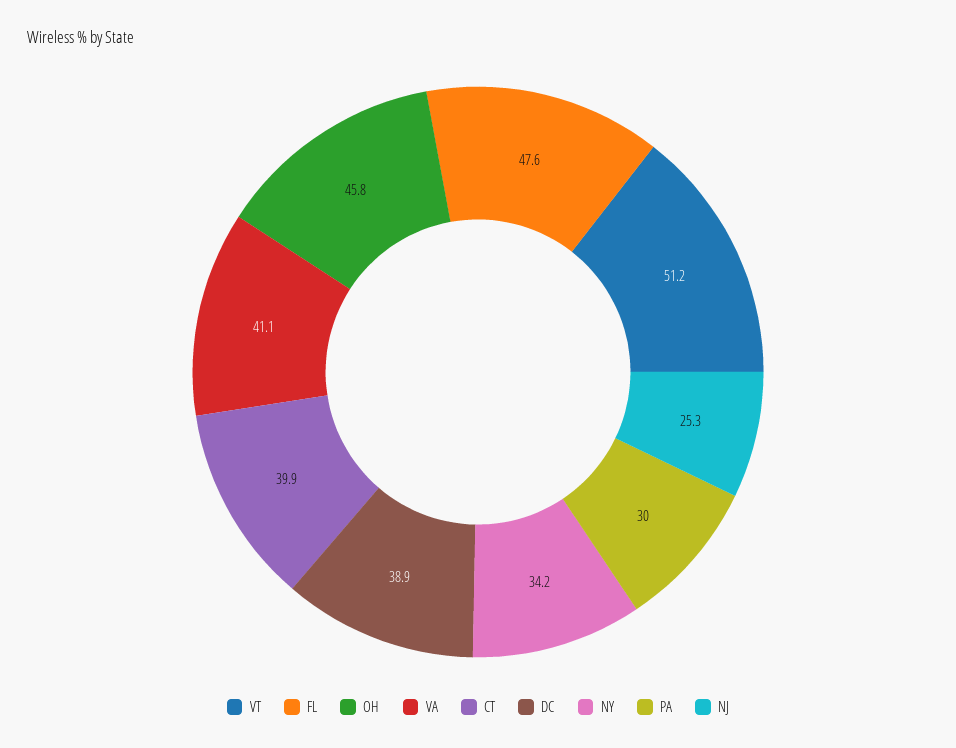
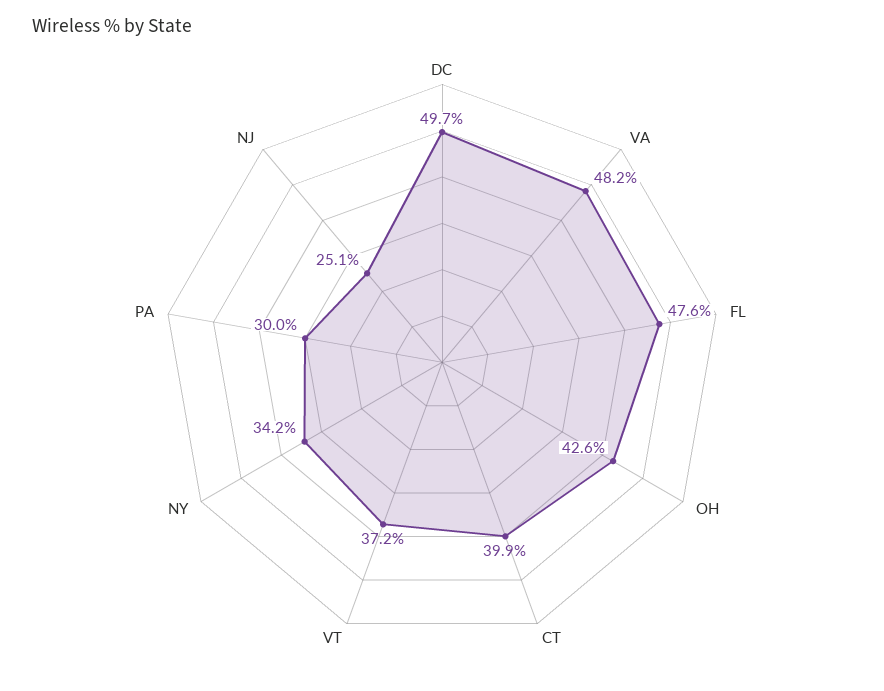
  {
-   "VT": 51.2,
+   "VT": 37.2,
    "FL": 47.6,
-   "OH": 45.8,
+   "OH": 42.6,
-   "VA": 41.1,
+   "VA": 48.2,
    "CT": 39.9,
-   "DC": 38.9,
+   "DC": 49.7,
    "NY": 34.2,
    "PA": 30,
-   "NJ": 25.3
+   "NJ": 25.1
  }

